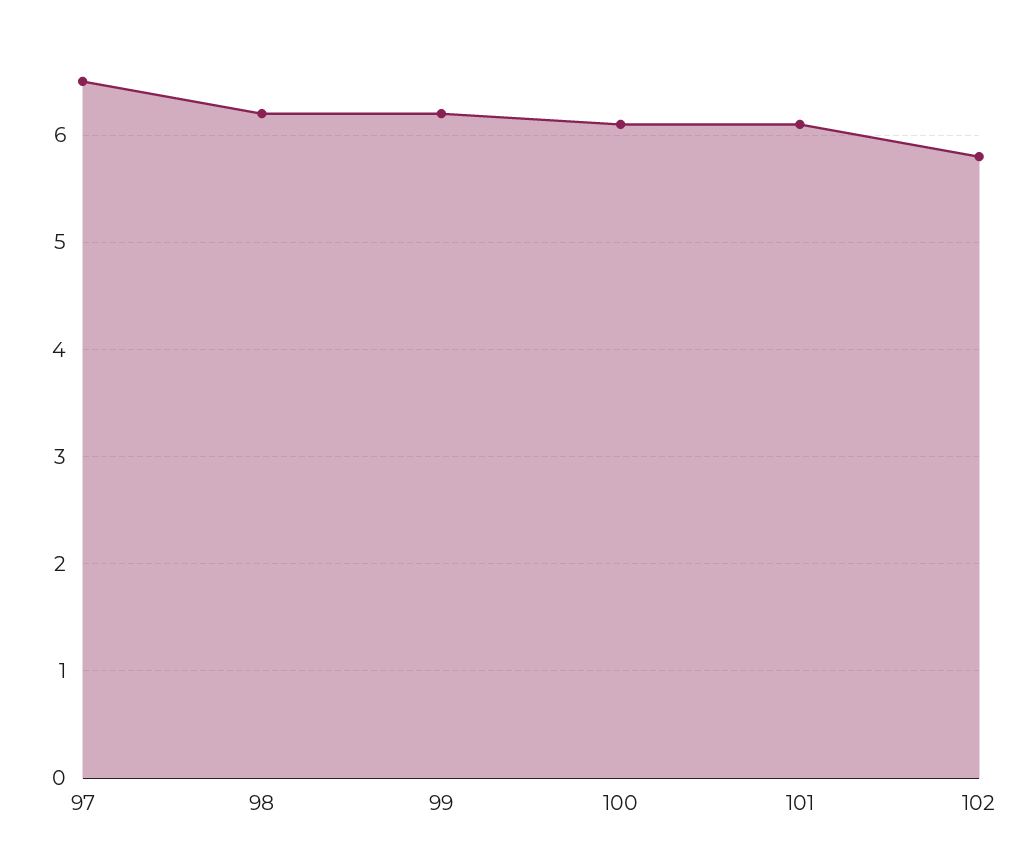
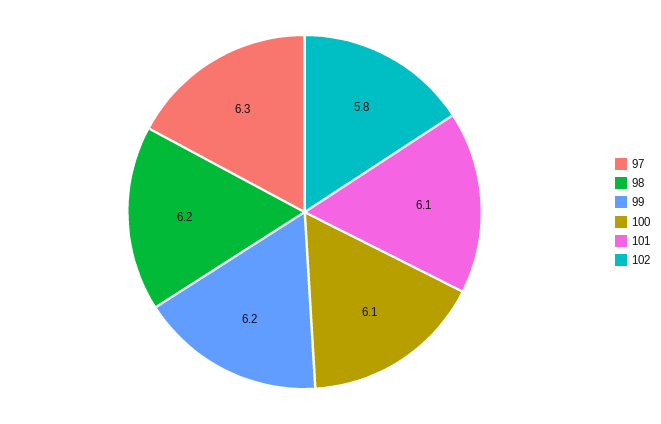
  {
-   "97": 6.5,
+   "97": 6.3,
    "98": 6.2,
    "99": 6.2,
    "100": 6.1,
    "101": 6.1,
    "102": 5.8
  }

